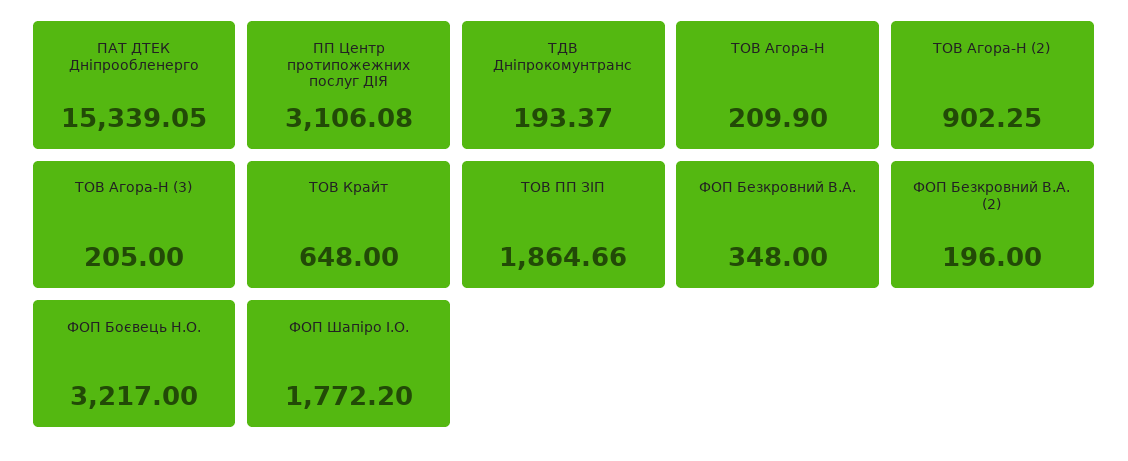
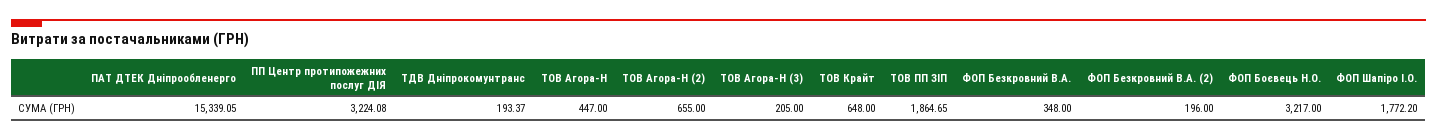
  {
    "ПАТ ДТЕК Дніпрообленерго": 15339.05,
-   "ПП Центр протипожежних послуг ДІЯ": 3106.08,
+   "ПП Центр протипожежних послуг ДІЯ": 3224.08,
    "ТДВ Дніпрокомунтранс": 193.37,
-   "ТОВ Агора-Н": 209.9,
+   "ТОВ Агора-Н": 447,
-   "ТОВ Агора-Н (2)": 902.25,
+   "ТОВ Агора-Н (2)": 655,
    "ТОВ Агора-Н (3)": 205,
    "ТОВ Крайт": 648,
-   "ТОВ ПП ЗІП": 1864.66,
+   "ТОВ ПП ЗІП": 1864.65,
    "ФОП Безкровний В.А.": 348,
    "ФОП Безкровний В.А. (2)": 196,
    "ФОП Боєвець Н.О.": 3217,
    "ФОП Шапіро І.О.": 1772.2
  }

